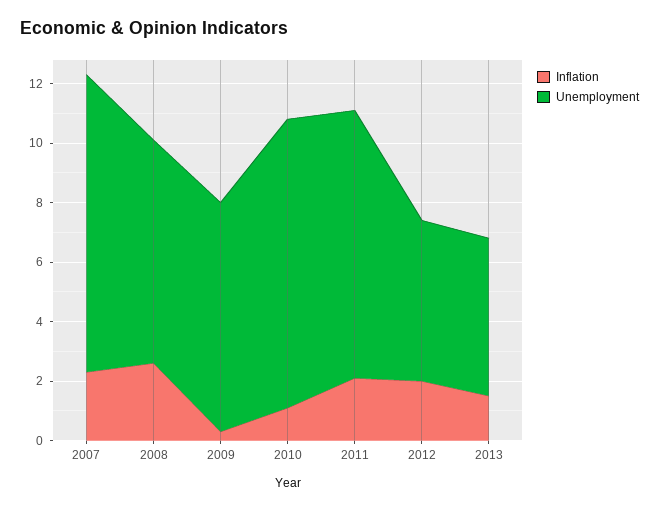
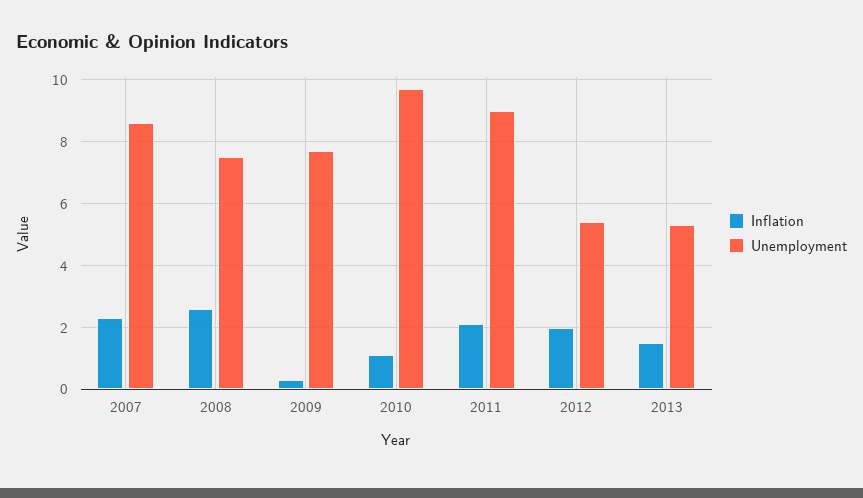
  {
    "Inflation": {
      "2007": 2.5,
      "2008": 2.5,
      "2009": 0.5,
      "2010": 1,
      "2011": 2,
      "2012": 2,
      "2013": 1.5
    },
    "Unemployment": {
-     "2007": 10,
+     "2007": 8.5,
      "2008": 7.5,
      "2009": 7.5,
      "2010": 9.5,
      "2011": 9,
      "2012": 5.5,
      "2013": 5.5
    }
  }

